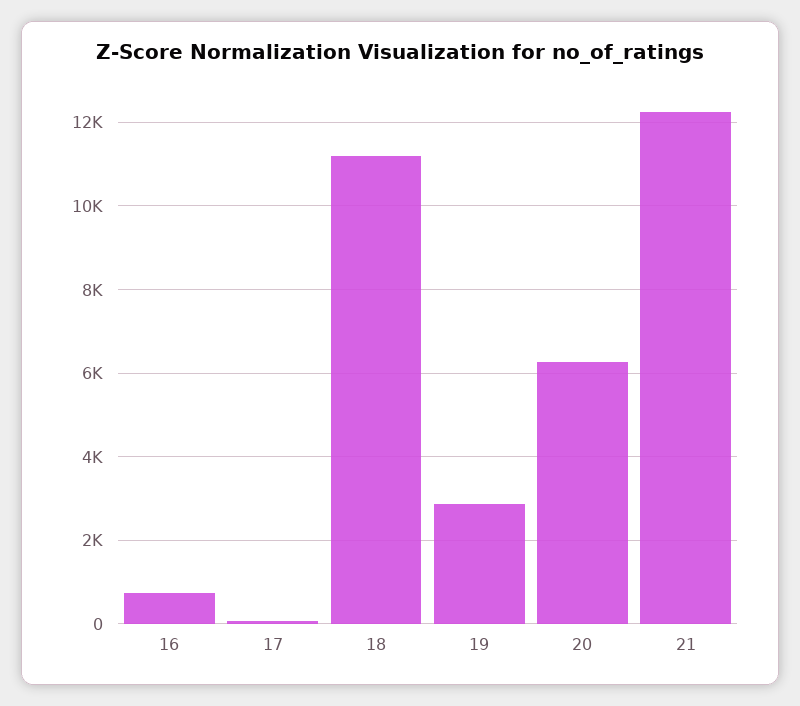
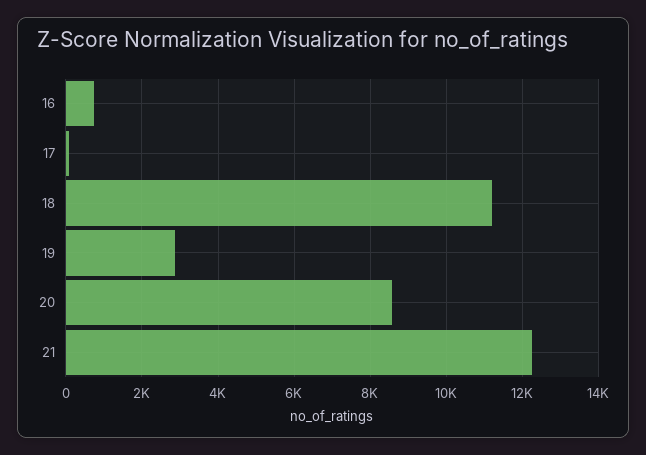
  {
    "16": 800,
    "17": 0,
    "18": 11200,
    "19": 2800,
-   "20": 6200,
+   "20": 8600,
    "21": 12200
  }

